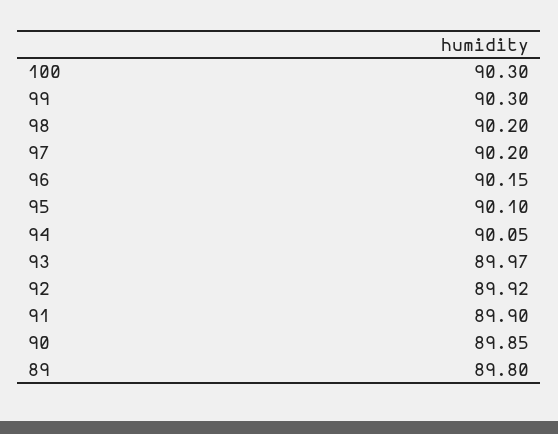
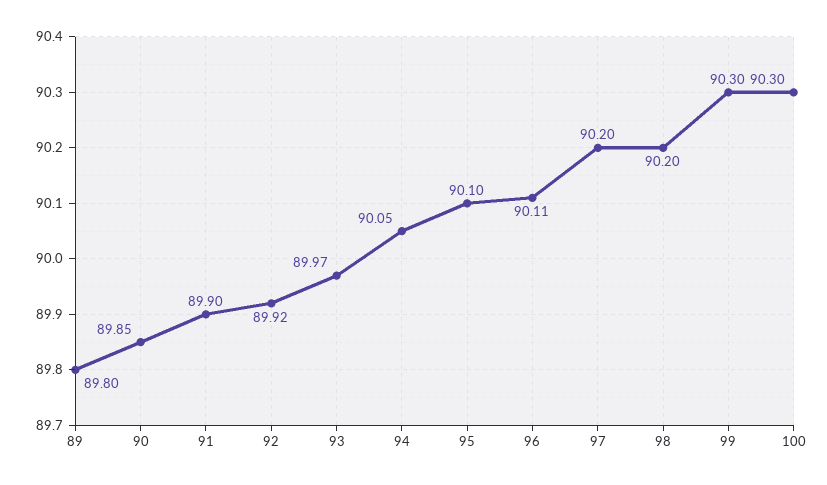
  {
    "100": 90.3,
    "99": 90.3,
    "98": 90.2,
    "97": 90.2,
-   "96": 90.15,
+   "96": 90.11,
    "95": 90.1,
    "94": 90.05,
    "93": 89.97,
    "92": 89.92,
    "91": 89.9,
    "90": 89.85,
    "89": 89.8
  }

